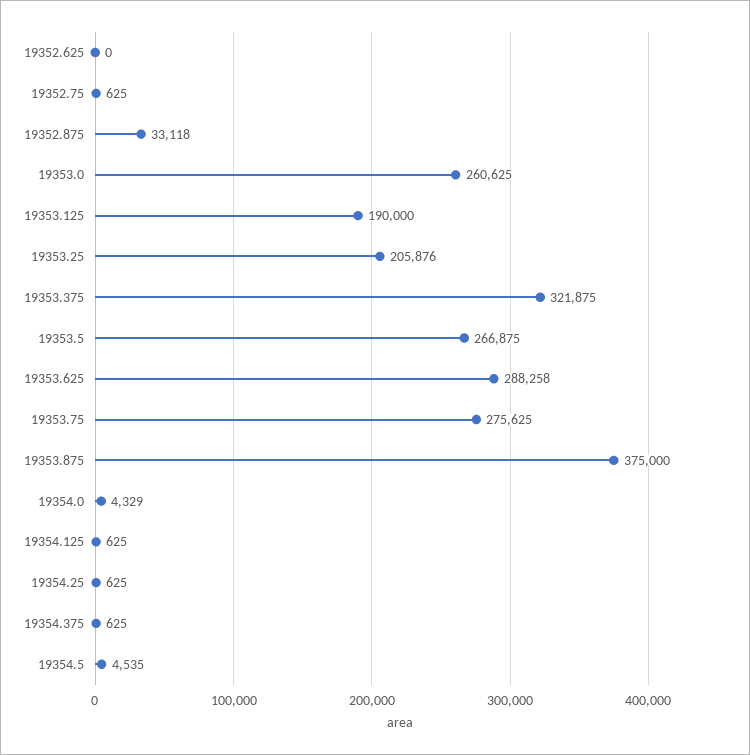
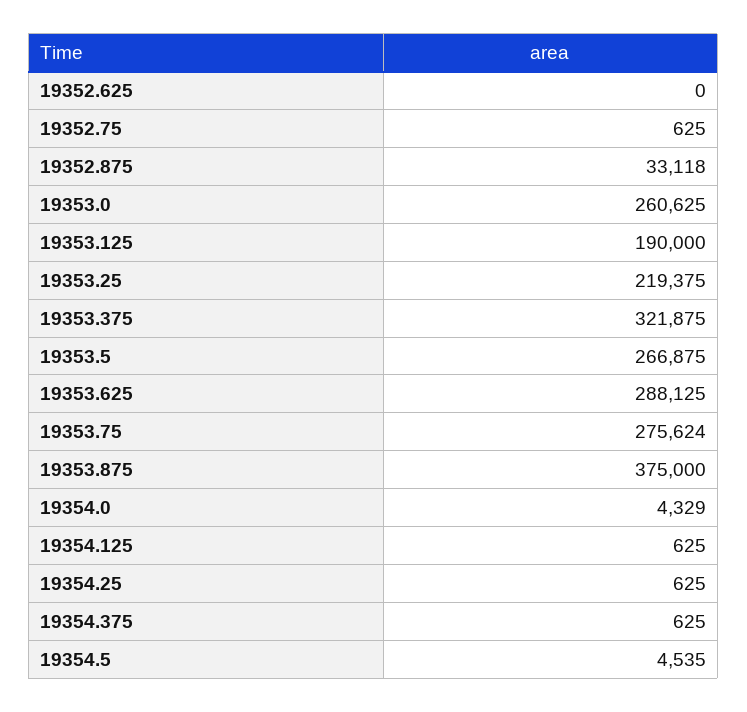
  {
    "19352.625": 0,
    "19352.75": 625,
    "19352.875": 33118,
    "19353.0": 260625,
    "19353.125": 190000,
-   "19353.25": 205876,
+   "19353.25": 219375,
    "19353.375": 321875,
    "19353.5": 266875,
-   "19353.625": 288258,
+   "19353.625": 288125,
-   "19353.75": 275625,
+   "19353.75": 275624,
    "19353.875": 375000,
    "19354.0": 4329,
    "19354.125": 625,
    "19354.25": 625,
    "19354.375": 625,
    "19354.5": 4535
  }

